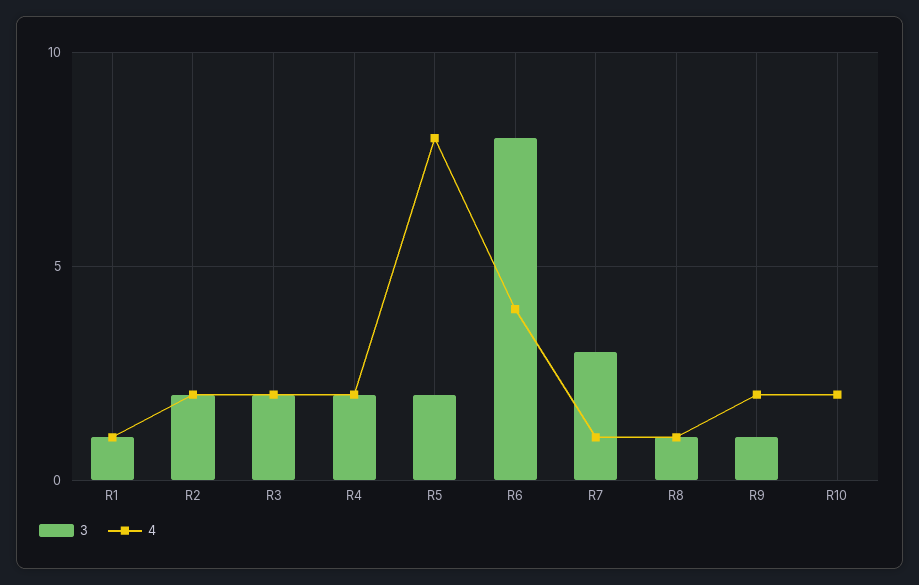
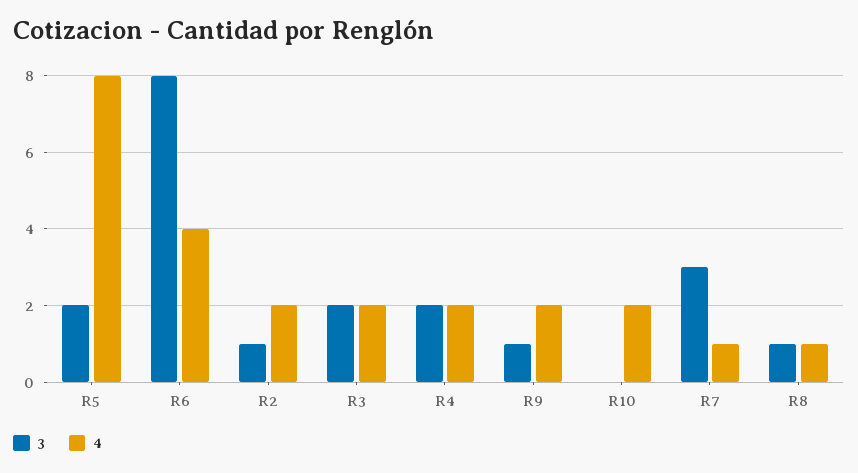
  {
    "3": {
-     "R1": 1,
-     "R2": 2,
+     "R2": 1,
      "R3": 2,
      "R4": 2,
      "R5": 2,
      "R6": 8,
      "R7": 3,
      "R8": 1,
      "R9": 1,
      "R10": 0
    },
    "4": {
-     "R1": 1,
      "R2": 2,
      "R3": 2,
      "R4": 2,
      "R5": 8,
      "R6": 4,
      "R7": 1,
      "R8": 1,
      "R9": 2,
      "R10": 2
    }
  }

